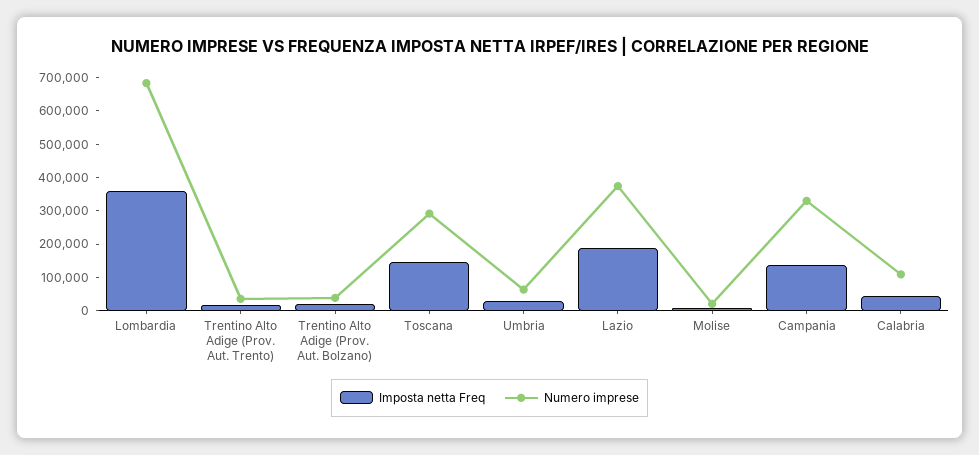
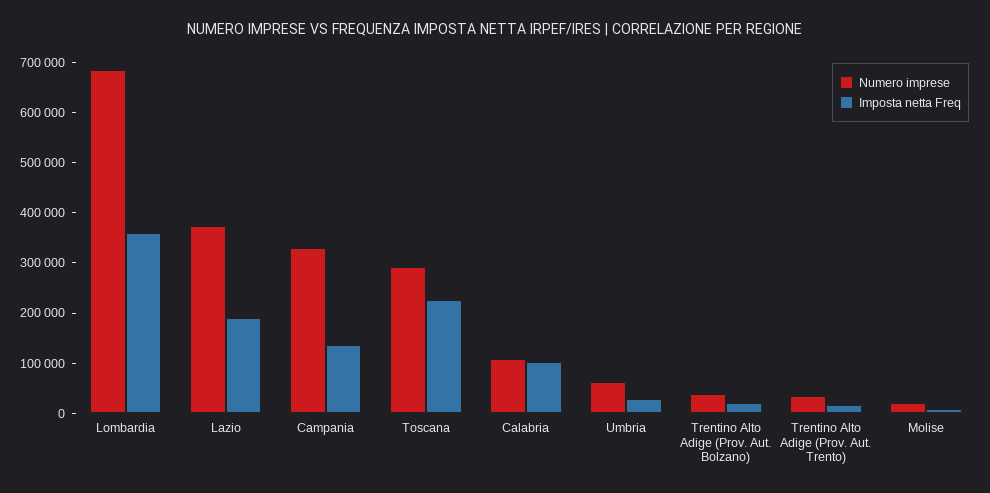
  {
    "Imposta netta Freq": {
      "Lombardia": 360000,
      "Trentino Alto Adige (Prov. Aut. Trento)": 20000,
      "Trentino Alto Adige (Prov. Aut. Bolzano)": 20000,
-     "Toscana": 150000,
+     "Toscana": 220000,
      "Umbria": 20000,
      "Lazio": 180000,
      "Molise": 0,
      "Campania": 140000,
-     "Calabria": 50000
+     "Calabria": 100000
    },
    "Numero imprese": {
      "Lombardia": 680000,
      "Trentino Alto Adige (Prov. Aut. Trento)": 40000,
      "Trentino Alto Adige (Prov. Aut. Bolzano)": 40000,
      "Toscana": 300000,
      "Umbria": 60000,
      "Lazio": 380000,
      "Molise": 20000,
      "Campania": 320000,
      "Calabria": 100000
    }
  }

